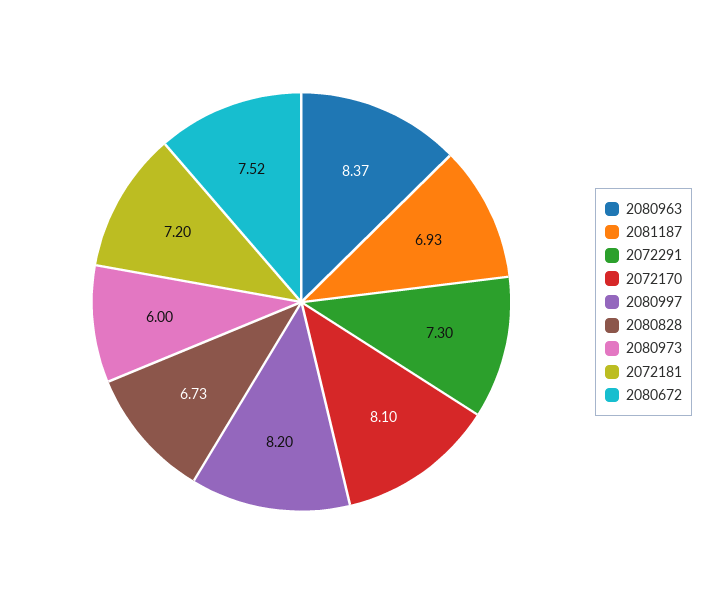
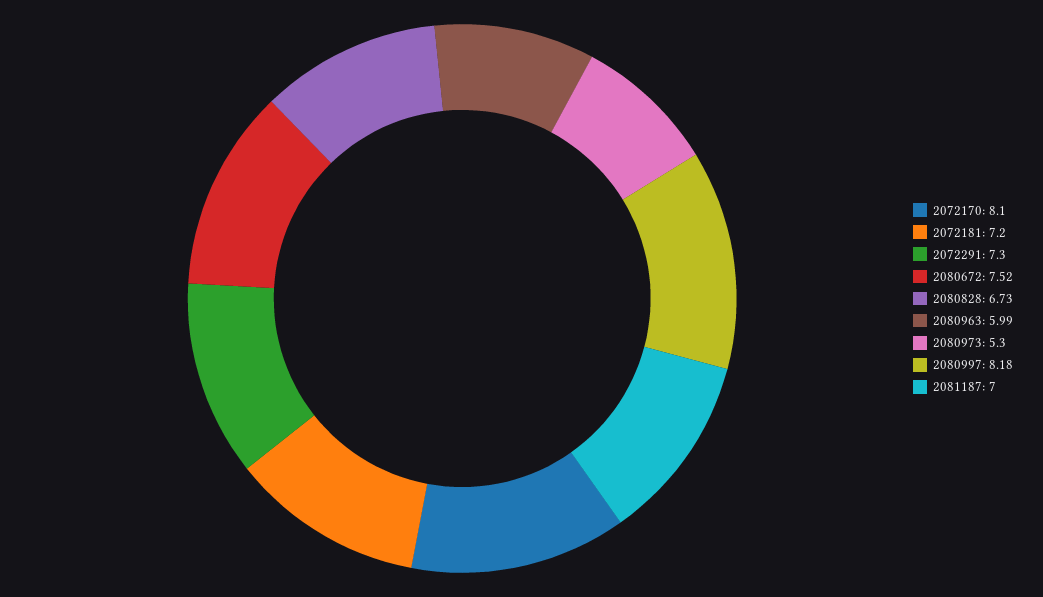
  {
-   "2080963": 8.37,
+   "2080963": 5.99,
-   "2081187": 6.93,
+   "2081187": 7,
    "2072291": 7.3,
    "2072170": 8.1,
-   "2080997": 8.2,
+   "2080997": 8.18,
    "2080828": 6.73,
-   "2080973": 6,
+   "2080973": 5.3,
    "2072181": 7.2,
    "2080672": 7.52
  }

